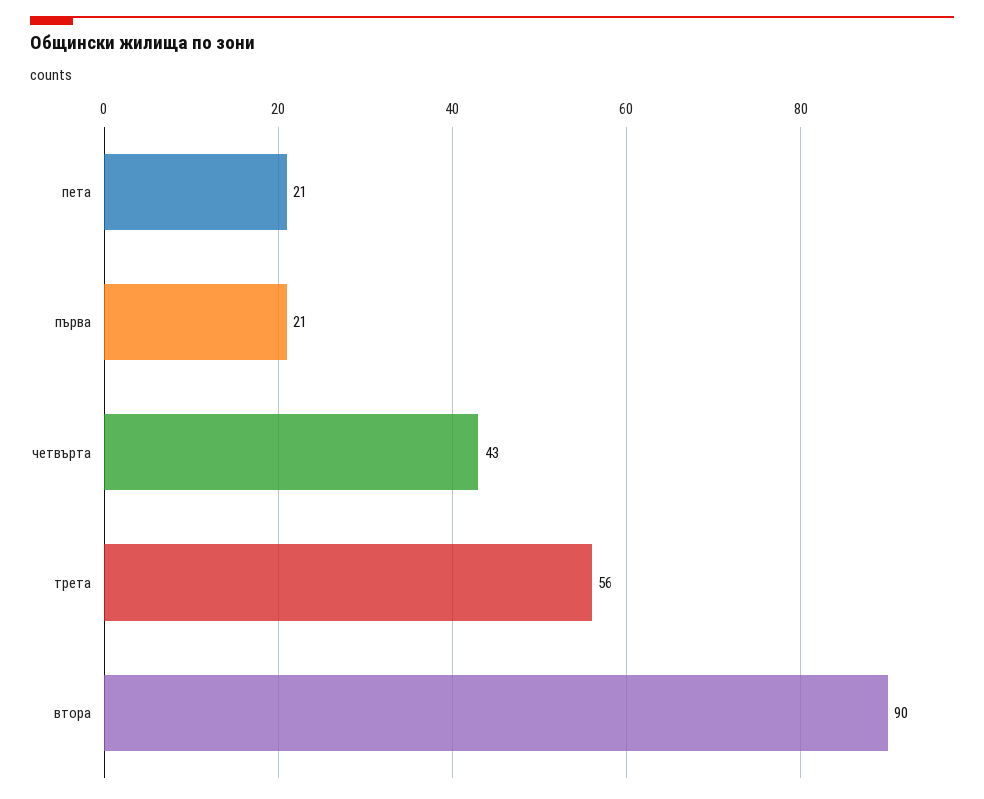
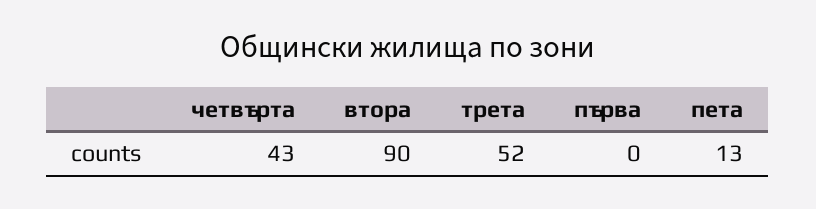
  {
-   "пета": 21,
+   "пета": 13,
-   "първа": 21,
+   "първа": 0,
    "четвърта": 43,
-   "трета": 56,
+   "трета": 52,
    "втора": 90
  }

